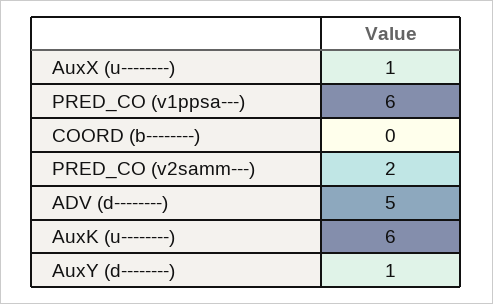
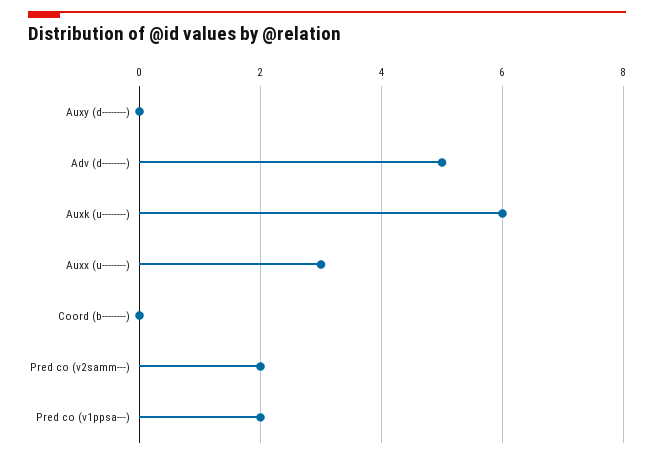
  {
-   "AuxX (u--------)": 1,
+   "AuxX (u--------)": 3,
-   "PRED_CO (v1ppsa---)": 6,
+   "PRED_CO (v1ppsa---)": 2,
    "COORD (b--------)": 0,
    "PRED_CO (v2samm---)": 2,
    "ADV (d--------)": 5,
    "AuxK (u--------)": 6,
-   "AuxY (d--------)": 1
+   "AuxY (d--------)": 0
  }

